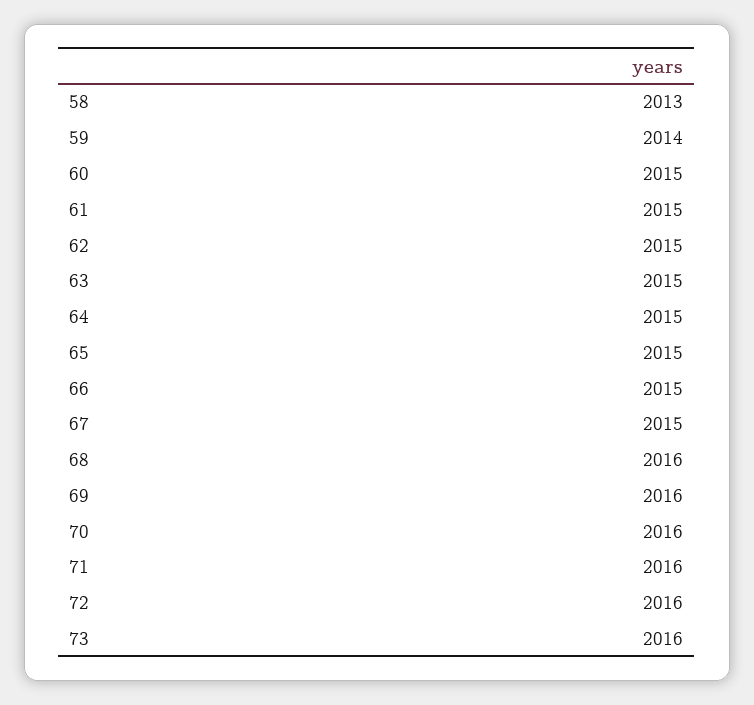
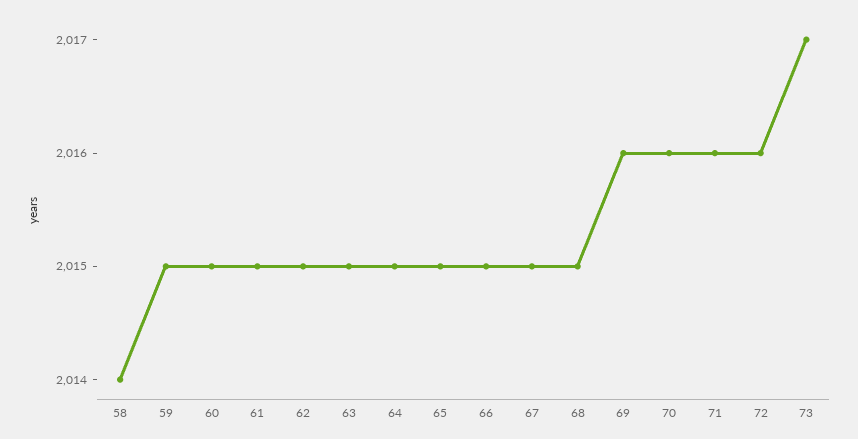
  {
-   "58": 2013,
+   "58": 2014,
-   "59": 2014,
+   "59": 2015,
    "60": 2015,
    "61": 2015,
    "62": 2015,
    "63": 2015,
    "64": 2015,
    "65": 2015,
    "66": 2015,
    "67": 2015,
-   "68": 2016,
+   "68": 2015,
    "69": 2016,
    "70": 2016,
    "71": 2016,
    "72": 2016,
-   "73": 2016
+   "73": 2017
  }

